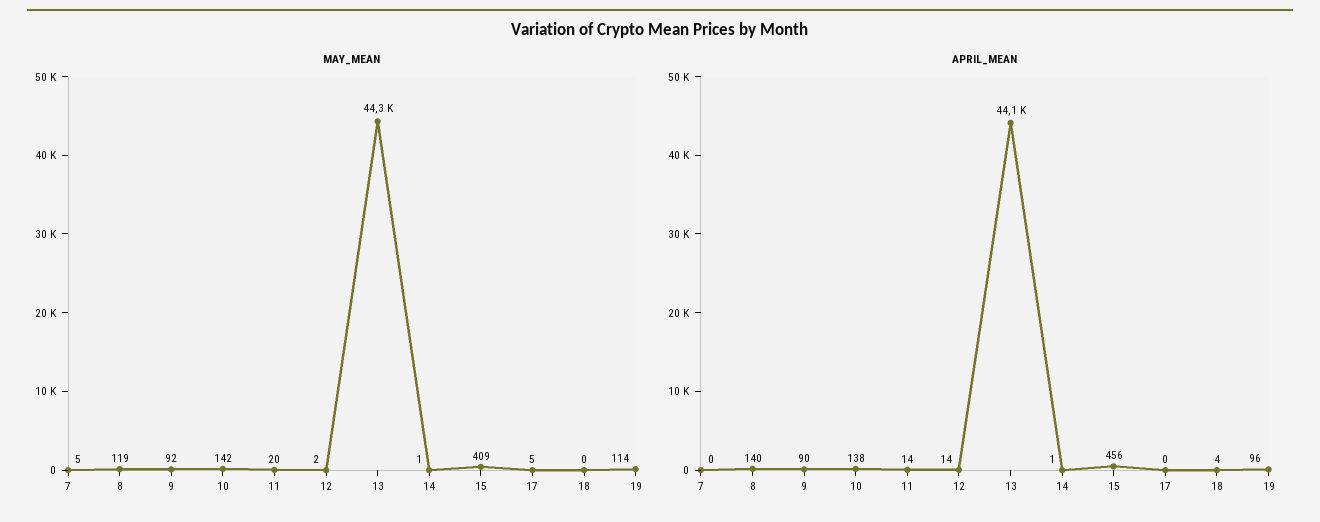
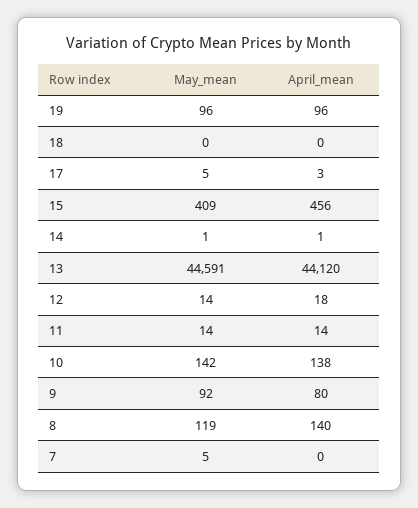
  {
    "MAY_MEAN": {
      "7": 5,
      "8": 119,
      "9": 92,
      "10": 142,
-     "11": 20,
+     "11": 14,
-     "12": 2,
+     "12": 14,
-     "13": 44300,
+     "13": 44591,
      "14": 1,
      "15": 409,
      "17": 5,
      "18": 0,
-     "19": 114
+     "19": 96
    },
    "APRIL_MEAN": {
      "7": 0,
      "8": 140,
-     "9": 90,
+     "9": 80,
      "10": 138,
      "11": 14,
-     "12": 14,
+     "12": 18,
      "13": 44120,
      "14": 1,
      "15": 456,
-     "17": 0,
+     "17": 3,
-     "18": 4,
+     "18": 0,
      "19": 96
    }
  }

